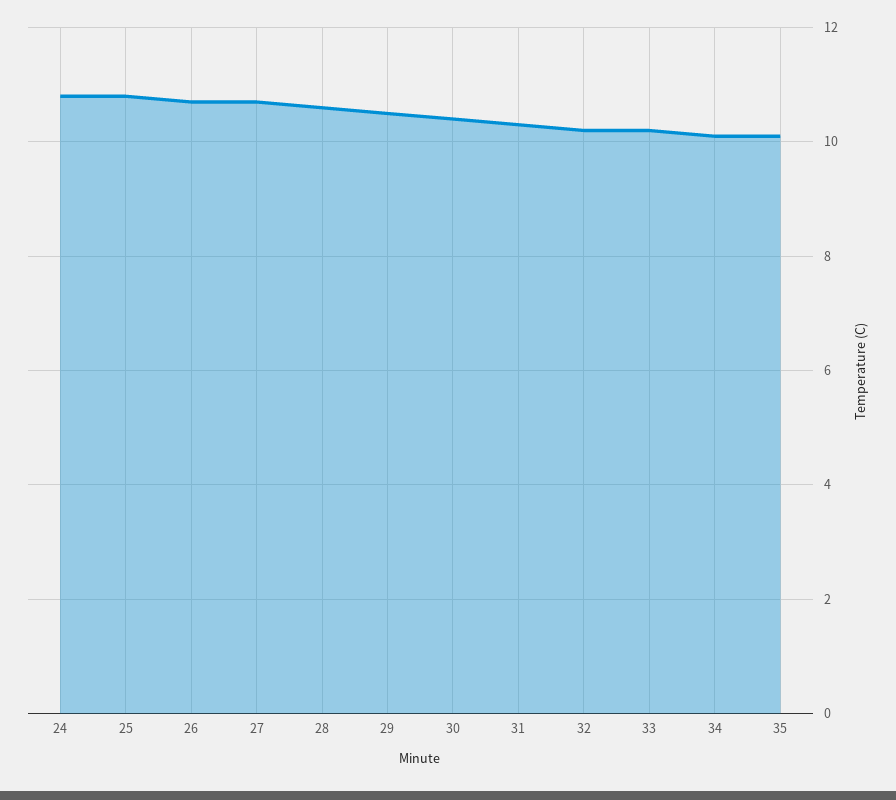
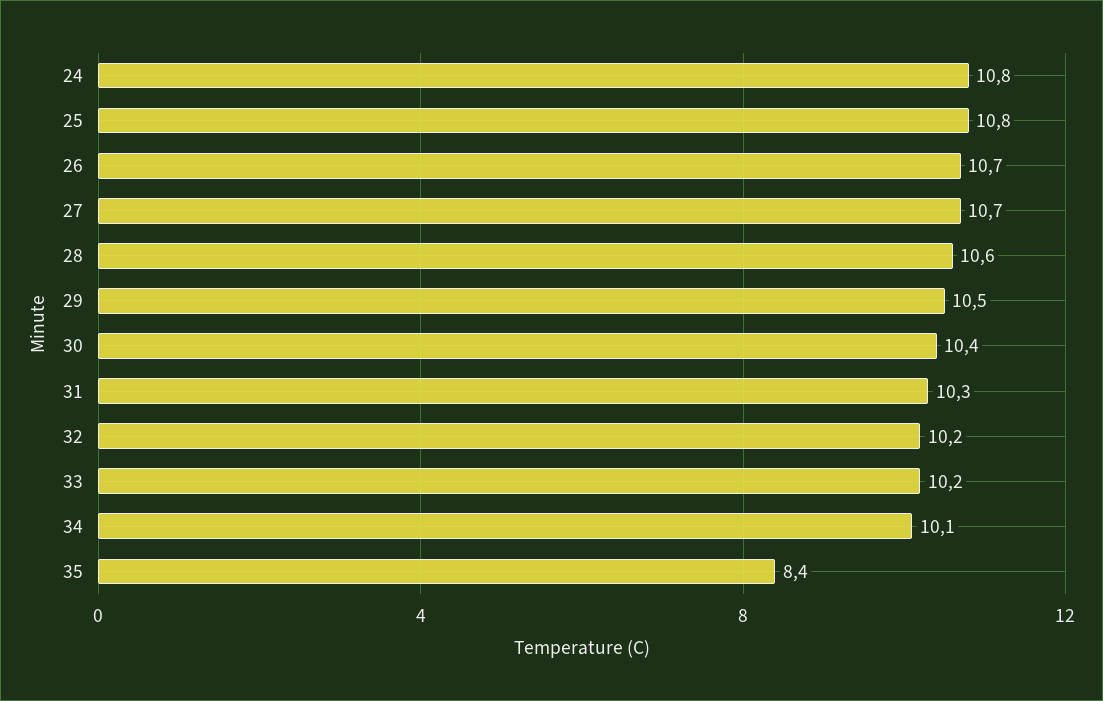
  {
    "24": 10.8,
    "25": 10.8,
    "26": 10.7,
    "27": 10.7,
    "28": 10.6,
    "29": 10.5,
    "30": 10.4,
    "31": 10.3,
    "32": 10.2,
    "33": 10.2,
    "34": 10.1,
-   "35": 10
+   "35": 8.4
  }

